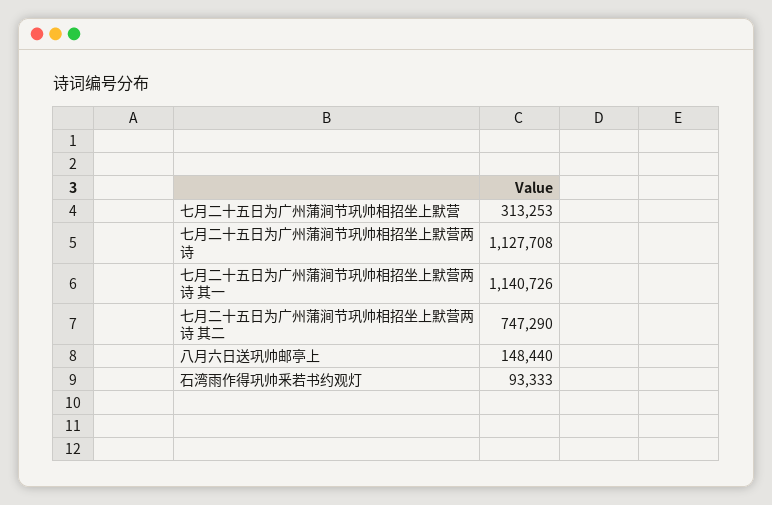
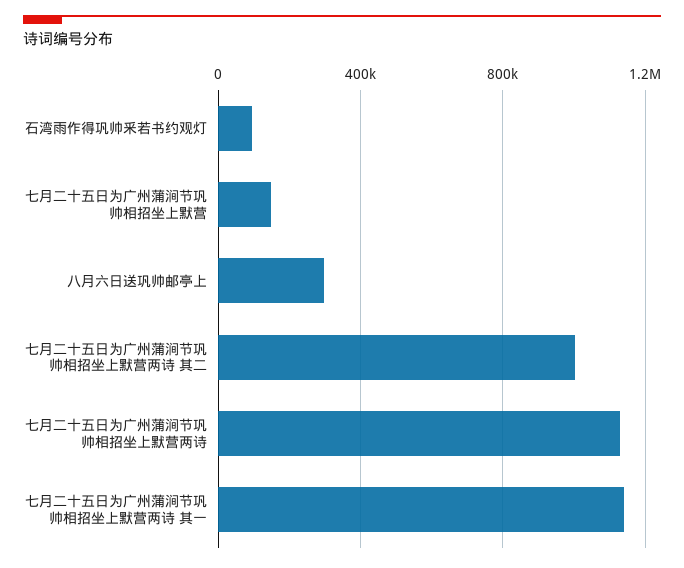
  {
-   "七月二十五日为广州蒲涧节巩帅相招坐上默营": 313253,
+   "七月二十五日为广州蒲涧节巩帅相招坐上默营": 150000,
    "七月二十五日为广州蒲涧节巩帅相招坐上默营两诗": 1127708,
    "七月二十五日为广州蒲涧节巩帅相招坐上默营两诗 其一": 1140726,
-   "七月二十五日为广州蒲涧节巩帅相招坐上默营两诗 其二": 747290,
+   "七月二十五日为广州蒲涧节巩帅相招坐上默营两诗 其二": 1000000,
-   "八月六日送巩帅邮亭上": 148440,
+   "八月六日送巩帅邮亭上": 300000,
    "石湾雨作得巩帅釆若书约观灯": 93333
  }

